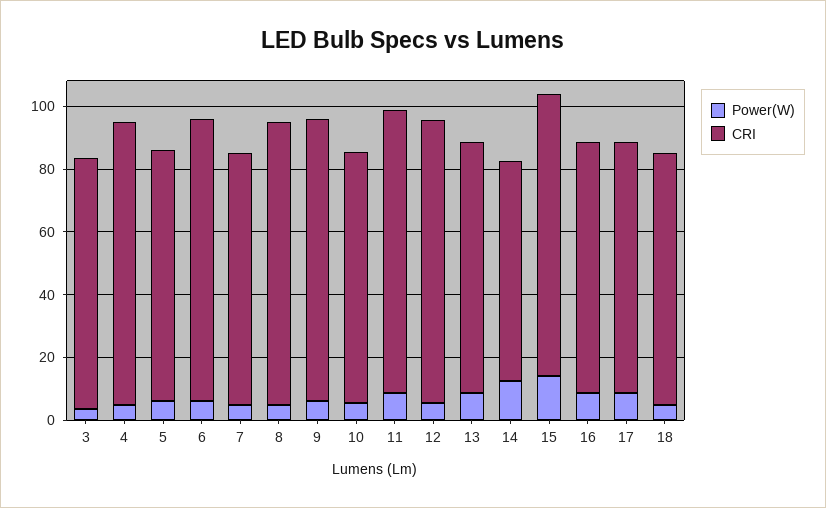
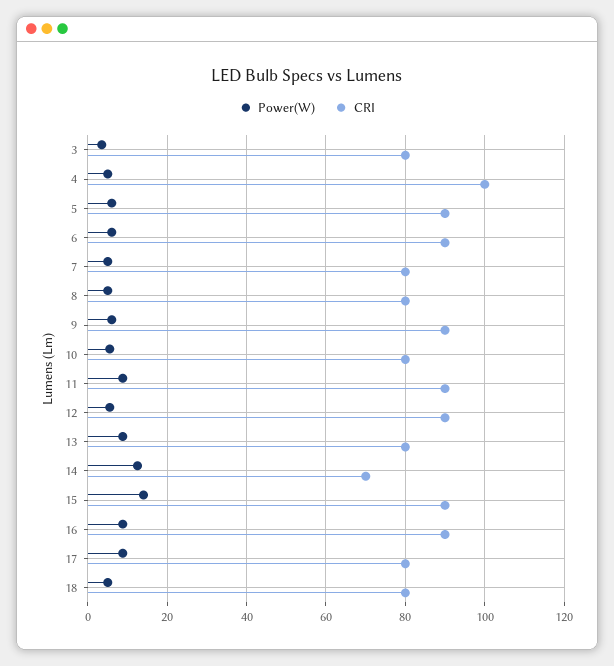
  {
    "Power(W)": {
      "3": 4,
      "4": 6,
      "5": 6,
      "6": 6,
      "7": 6,
      "8": 6,
      "9": 6,
      "10": 6,
      "11": 8,
      "12": 6,
      "13": 8,
      "14": 12,
      "15": 14,
      "16": 8,
      "17": 8,
      "18": 6
    },
    "CRI": {
      "3": 80,
-     "4": 90,
+     "4": 100,
-     "5": 80,
+     "5": 90,
      "6": 90,
      "7": 80,
-     "8": 90,
+     "8": 80,
      "9": 90,
      "10": 80,
      "11": 90,
      "12": 90,
      "13": 80,
      "14": 70,
      "15": 90,
-     "16": 80,
+     "16": 90,
      "17": 80,
      "18": 80
    }
  }

